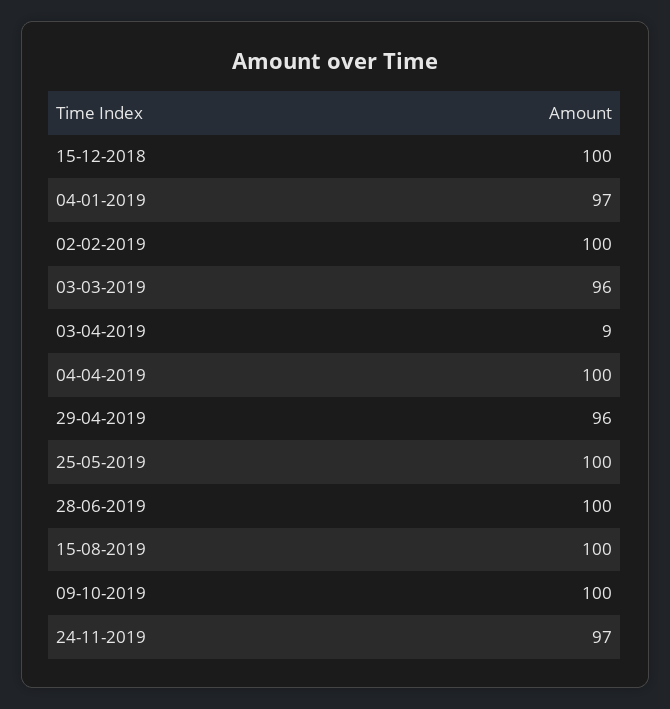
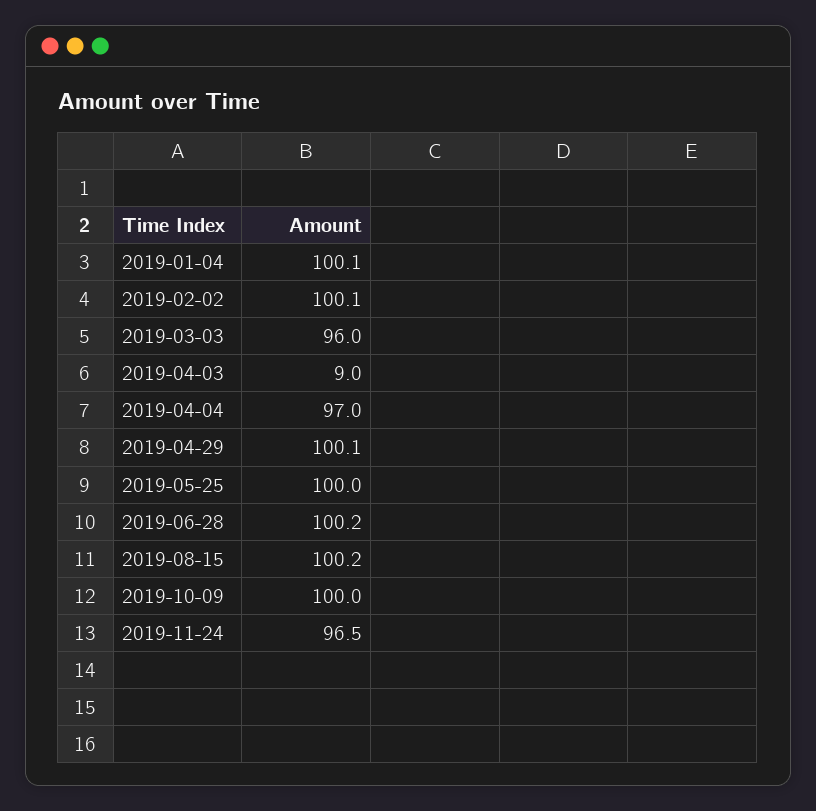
  {
-   "15-12-2018": 100,
-   "04-01-2019": 97,
+   "04-01-2019": 100.1,
    "02-02-2019": 100.1,
    "03-03-2019": 96,
    "03-04-2019": 9,
-   "04-04-2019": 100,
+   "04-04-2019": 97,
-   "29-04-2019": 96,
+   "29-04-2019": 100.1,
    "25-05-2019": 100,
    "28-06-2019": 100.2,
    "15-08-2019": 100.2,
    "09-10-2019": 100,
    "24-11-2019": 96.5
  }

